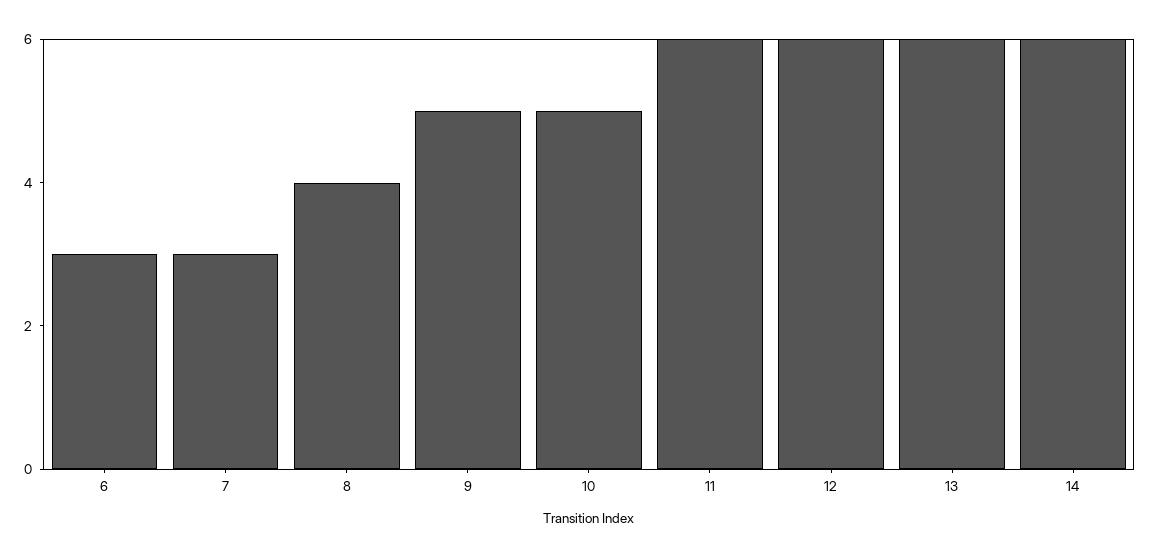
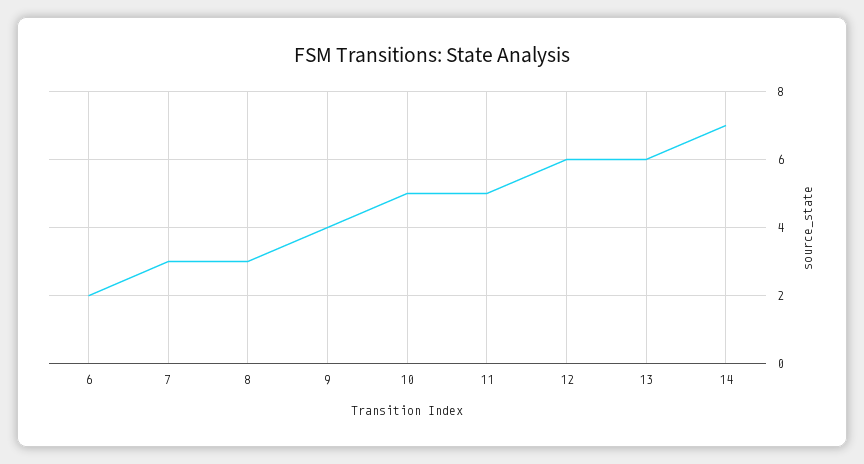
  {
-   "6": 3,
+   "6": 2,
    "7": 3,
-   "8": 4,
+   "8": 3,
-   "9": 5,
+   "9": 4,
    "10": 5,
-   "11": 6,
+   "11": 5,
    "12": 6,
    "13": 6,
-   "14": 6
+   "14": 7
  }

